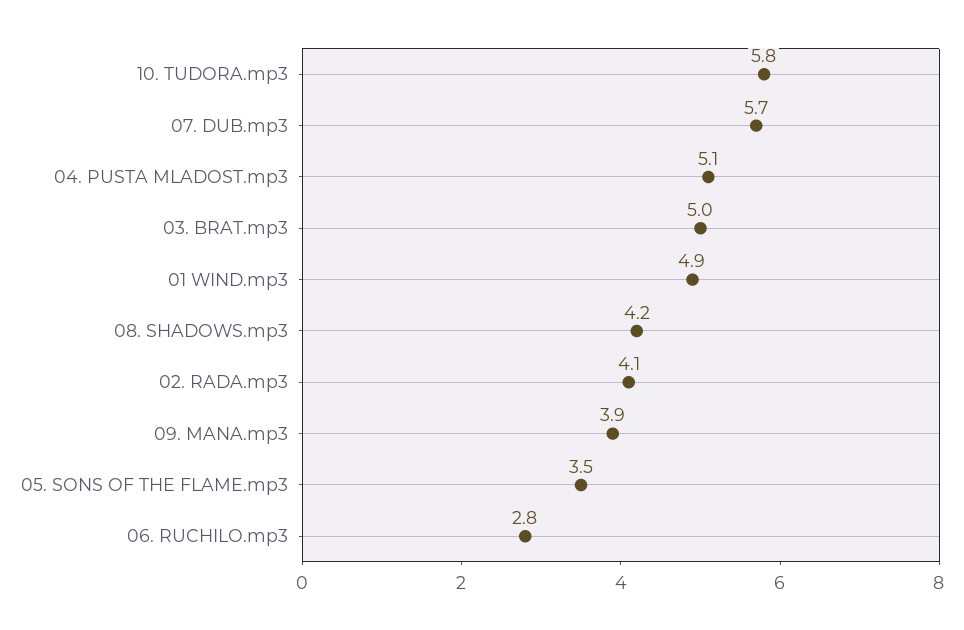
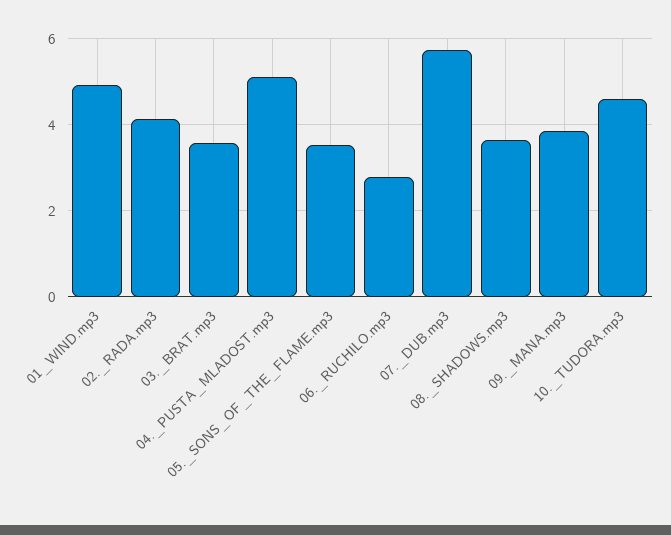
  {
-   "10. TUDORA.mp3": 5.8,
+   "10. TUDORA.mp3": 4.6,
    "07. DUB.mp3": 5.7,
    "04. PUSTA MLADOST.mp3": 5.1,
-   "03. BRAT.mp3": 5,
+   "03. BRAT.mp3": 3.6,
    "01 WIND.mp3": 4.9,
-   "08. SHADOWS.mp3": 4.2,
+   "08. SHADOWS.mp3": 3.6,
    "02. RADA.mp3": 4.1,
    "09. MANA.mp3": 3.9,
    "05. SONS OF THE FLAME.mp3": 3.5,
    "06. RUCHILO.mp3": 2.8
  }

